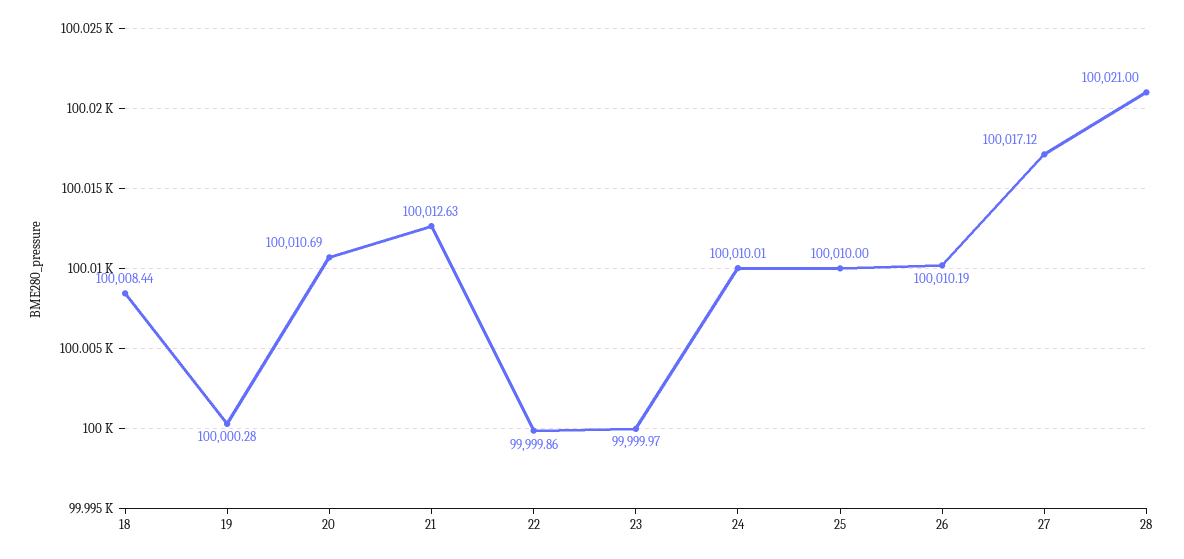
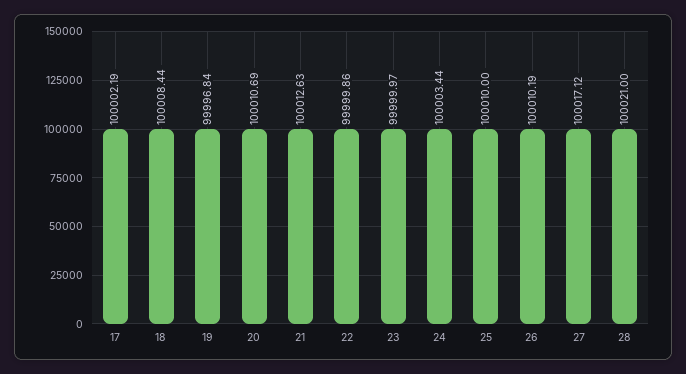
  {
    "18": 100008.44,
-   "19": 100000.28,
+   "19": 99996.84,
    "20": 100010.69,
    "21": 100012.63,
    "22": 99999.86,
    "23": 99999.97,
-   "24": 100010.01,
+   "24": 100003.44,
    "25": 100010,
    "26": 100010.19,
    "27": 100017.12,
-   "28": 100021
+   "28": 100021,
+   "17": 100002.19
  }

